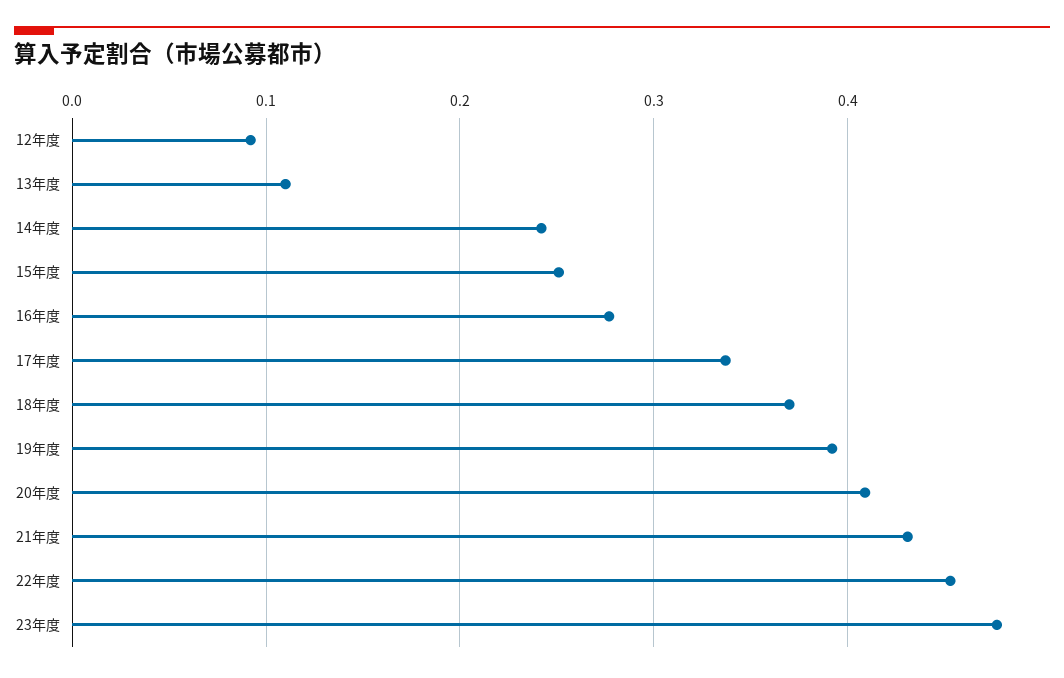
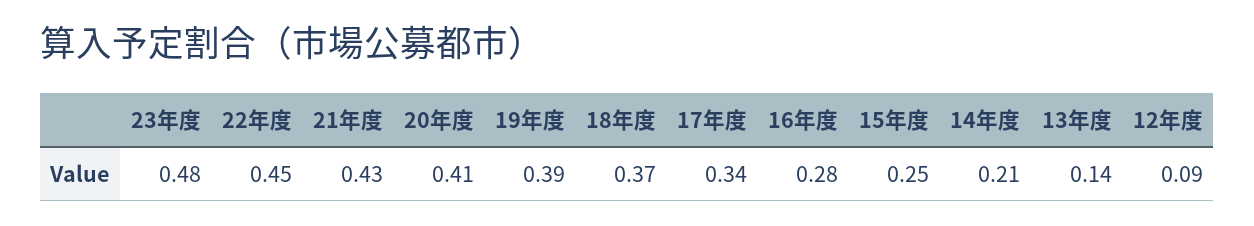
  {
    "12年度": 0.09,
-   "13年度": 0.11,
+   "13年度": 0.14,
-   "14年度": 0.24,
+   "14年度": 0.21,
    "15年度": 0.25,
    "16年度": 0.28,
    "17年度": 0.34,
    "18年度": 0.37,
    "19年度": 0.39,
    "20年度": 0.41,
    "21年度": 0.43,
    "22年度": 0.45,
    "23年度": 0.48
  }

